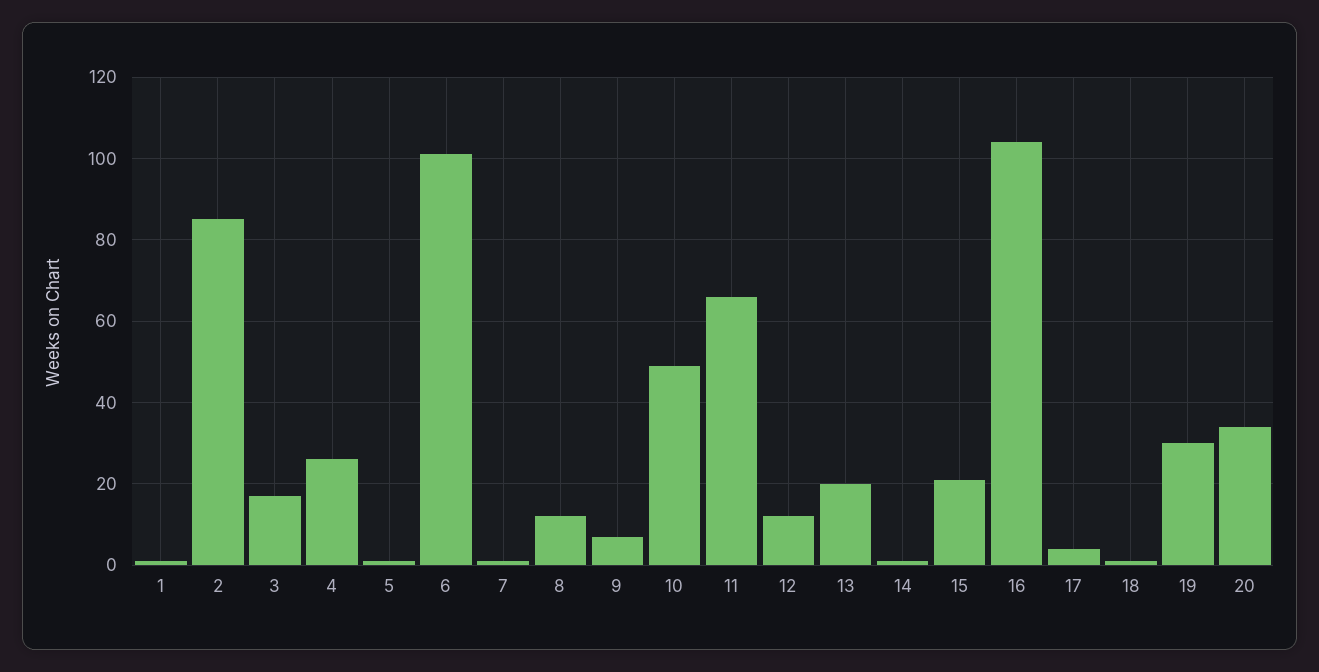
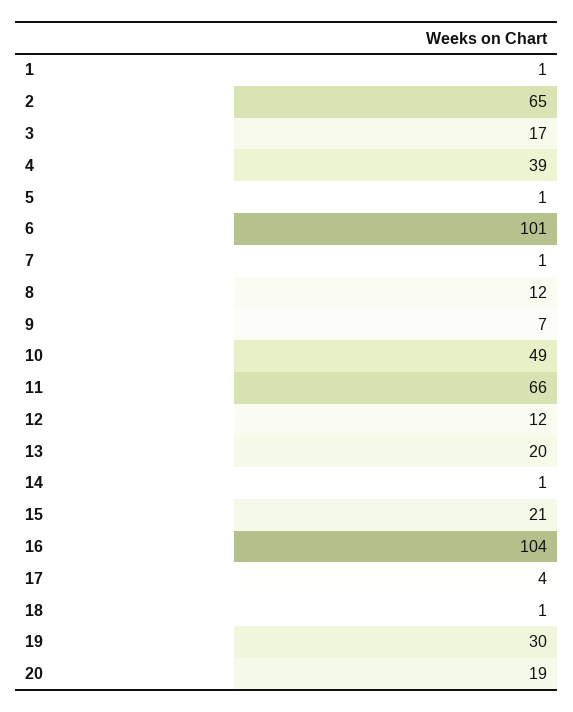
  {
    "1": 1,
-   "2": 85,
+   "2": 65,
    "3": 17,
-   "4": 25,
+   "4": 39,
    "5": 1,
    "6": 101,
    "7": 1,
    "8": 12,
    "9": 7,
    "10": 49,
    "11": 66,
    "12": 12,
    "13": 20,
    "14": 1,
    "15": 21,
    "16": 104,
    "17": 4,
    "18": 1,
    "19": 30,
-   "20": 35
+   "20": 19
  }

